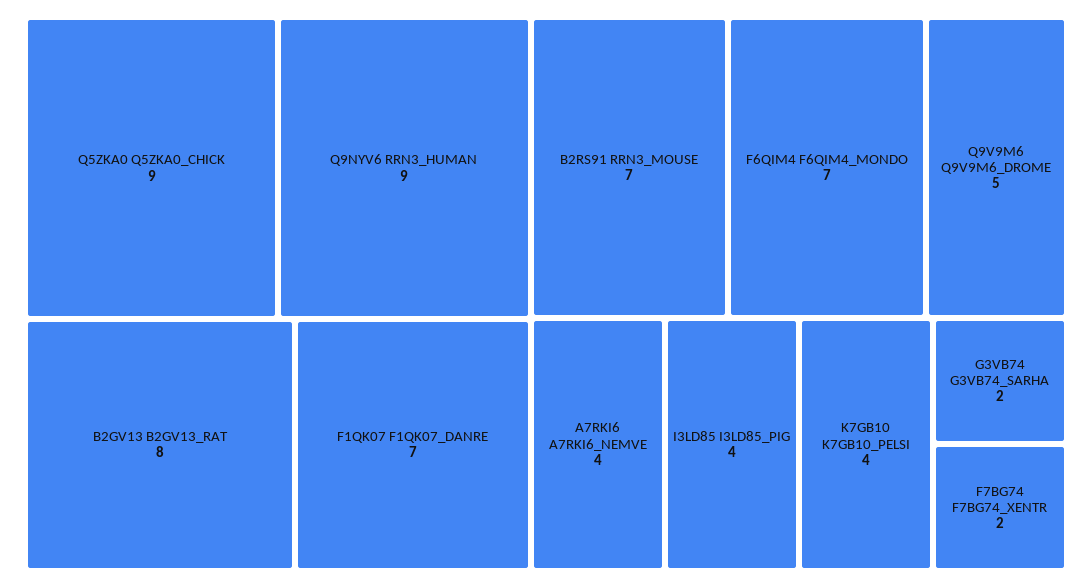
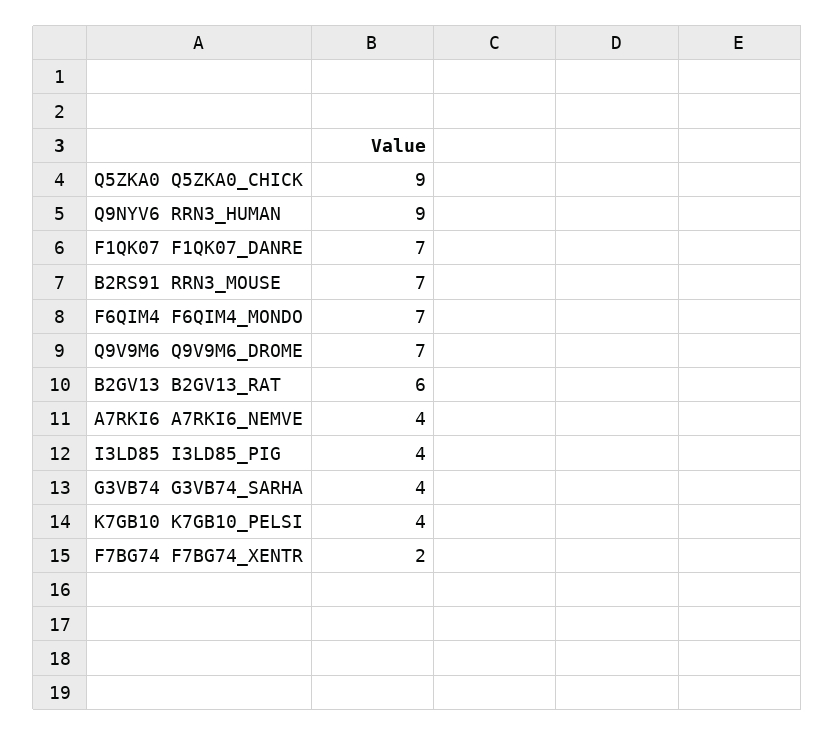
  {
    "Q5ZKA0 Q5ZKA0_CHICK": 9,
    "Q9NYV6 RRN3_HUMAN": 9,
-   "B2GV13 B2GV13_RAT": 8,
+   "B2GV13 B2GV13_RAT": 6,
    "F1QK07 F1QK07_DANRE": 7,
    "B2RS91 RRN3_MOUSE": 7,
    "F6QIM4 F6QIM4_MONDO": 7,
-   "Q9V9M6 Q9V9M6_DROME": 5,
+   "Q9V9M6 Q9V9M6_DROME": 7,
    "A7RKI6 A7RKI6_NEMVE": 4,
    "I3LD85 I3LD85_PIG": 4,
    "K7GB10 K7GB10_PELSI": 4,
-   "G3VB74 G3VB74_SARHA": 2,
+   "G3VB74 G3VB74_SARHA": 4,
    "F7BG74 F7BG74_XENTR": 2
  }

